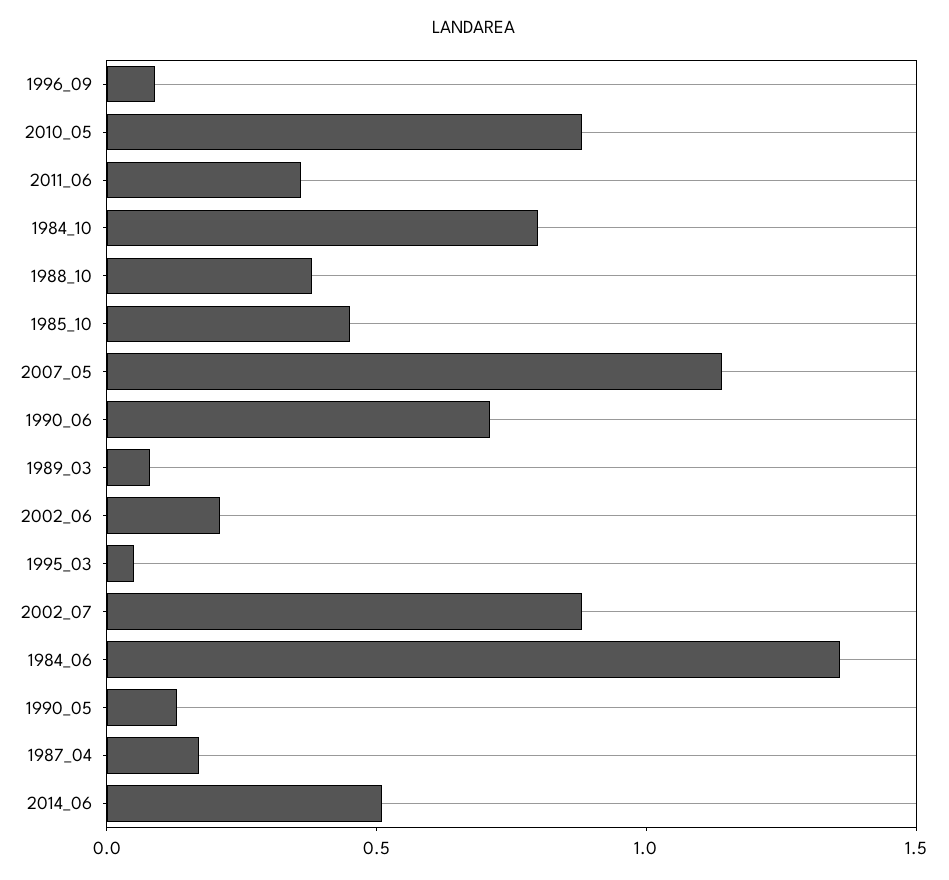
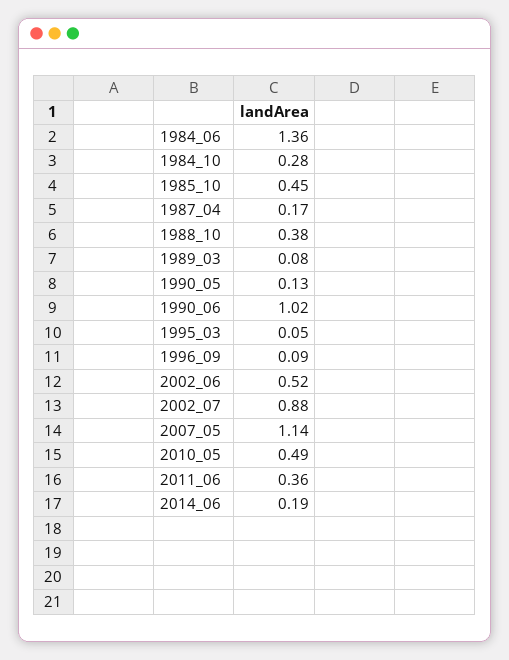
  {
    "1996_09": 0.09,
-   "2010_05": 0.9,
+   "2010_05": 0.49,
    "2011_06": 0.36,
-   "1984_10": 0.8,
+   "1984_10": 0.28,
    "1988_10": 0.38,
    "1985_10": 0.45,
    "2007_05": 1.14,
-   "1990_06": 0.7,
+   "1990_06": 1.02,
    "1989_03": 0.08,
-   "2002_06": 0.2,
+   "2002_06": 0.52,
    "1995_03": 0.05,
    "2002_07": 0.88,
    "1984_06": 1.36,
    "1990_05": 0.13,
    "1987_04": 0.17,
-   "2014_06": 0.5
+   "2014_06": 0.19
  }

